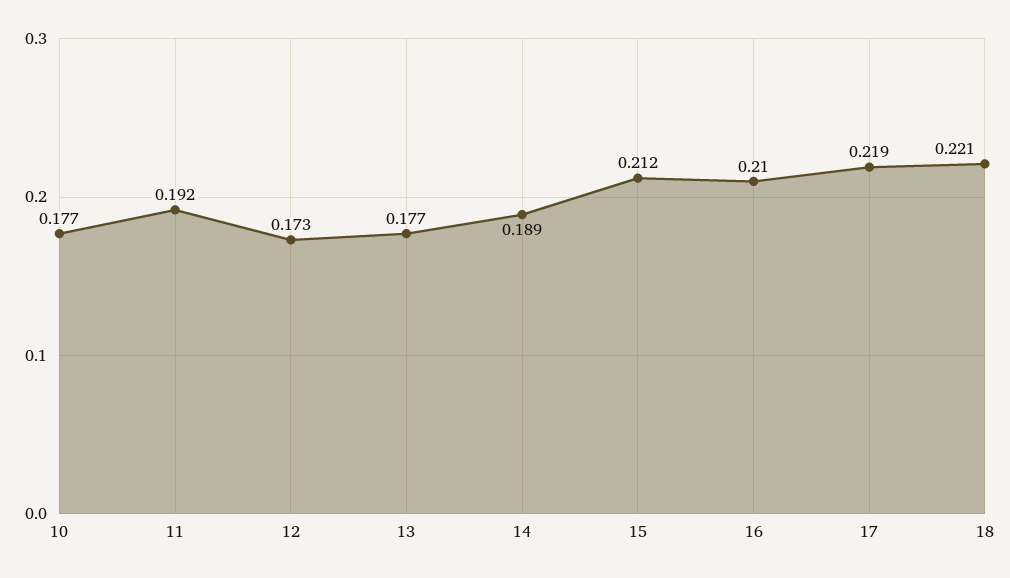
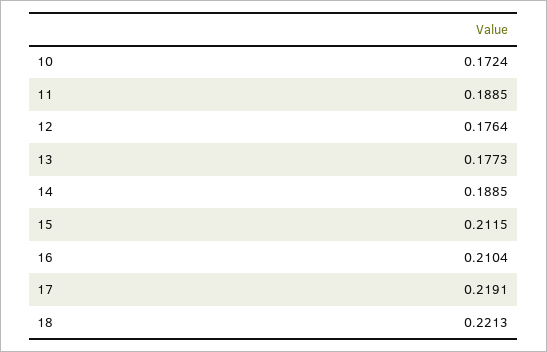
  {
-   "10": 0.177,
+   "10": 0.1724,
-   "11": 0.192,
+   "11": 0.1885,
-   "12": 0.173,
+   "12": 0.1764,
    "13": 0.1773,
    "14": 0.1885,
    "15": 0.2115,
    "16": 0.2104,
    "17": 0.2191,
    "18": 0.2213
  }

